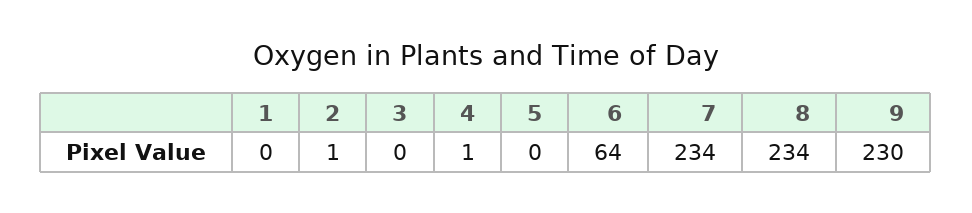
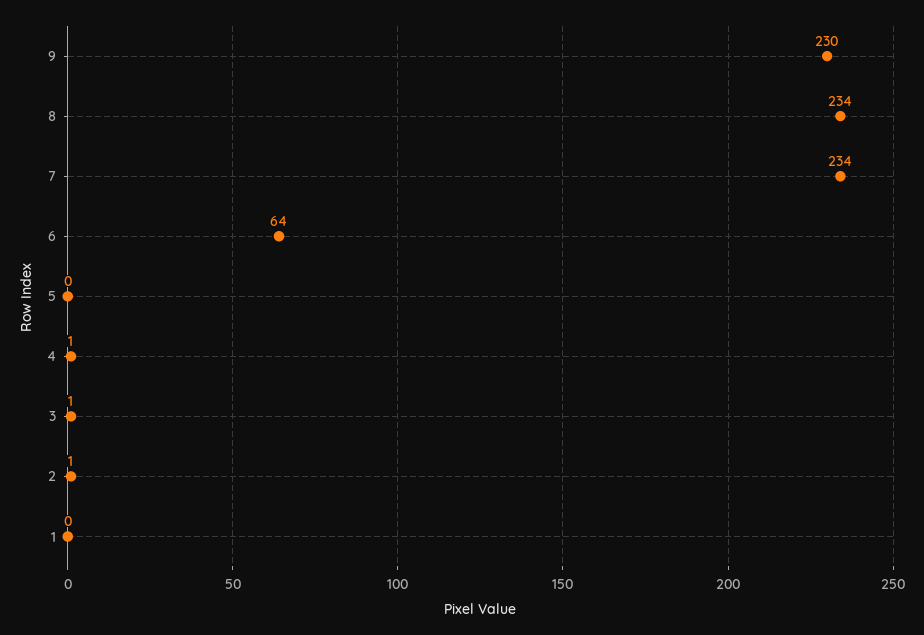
  {
    "1": 0,
    "2": 1,
-   "3": 0,
+   "3": 1,
    "4": 1,
    "5": 0,
    "6": 64,
    "7": 234,
    "8": 234,
    "9": 230
  }

